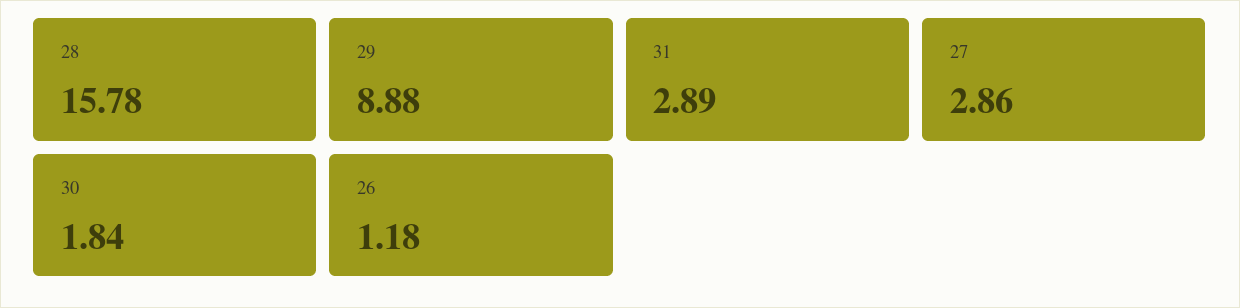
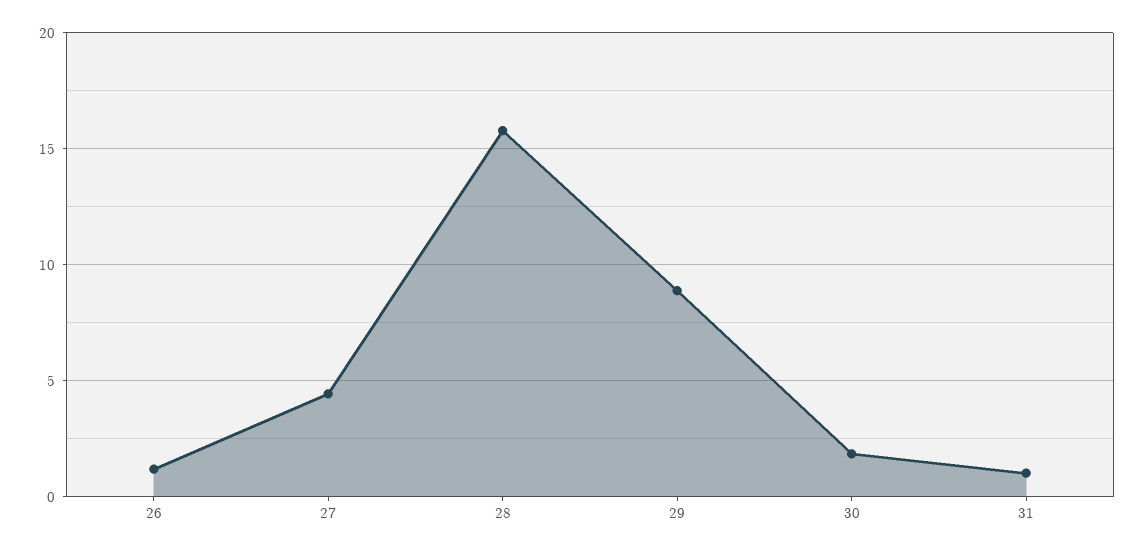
  {
    "28": 15.78,
    "29": 8.88,
-   "31": 2.89,
+   "31": 1,
-   "27": 2.86,
+   "27": 4.5,
    "30": 1.84,
    "26": 1.18
  }

